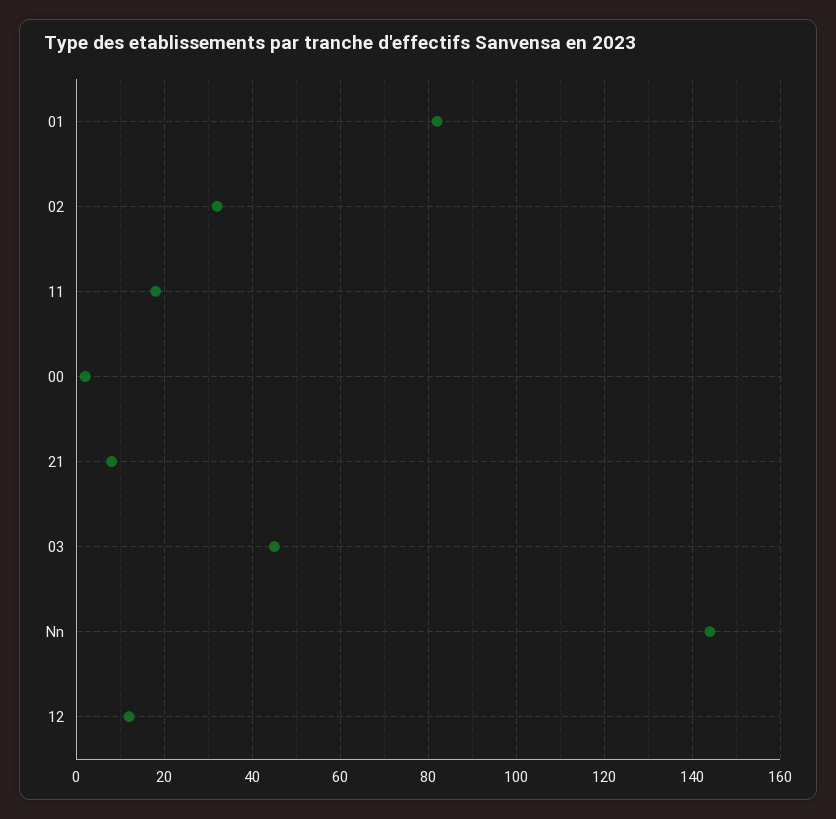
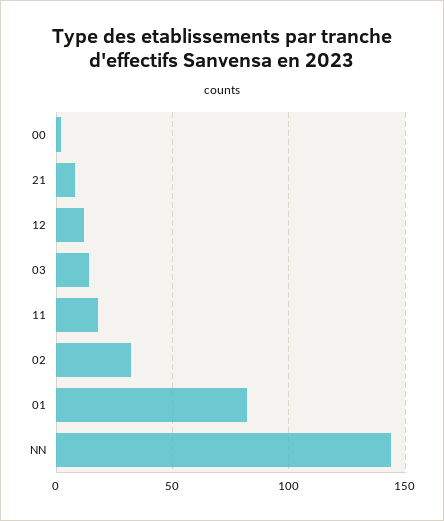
  {
    "01": 80,
    "02": 30,
    "11": 20,
    "00": 0,
    "21": 10,
-   "03": 45,
+   "03": 15,
    "Nn": 145,
    "12": 10
  }

